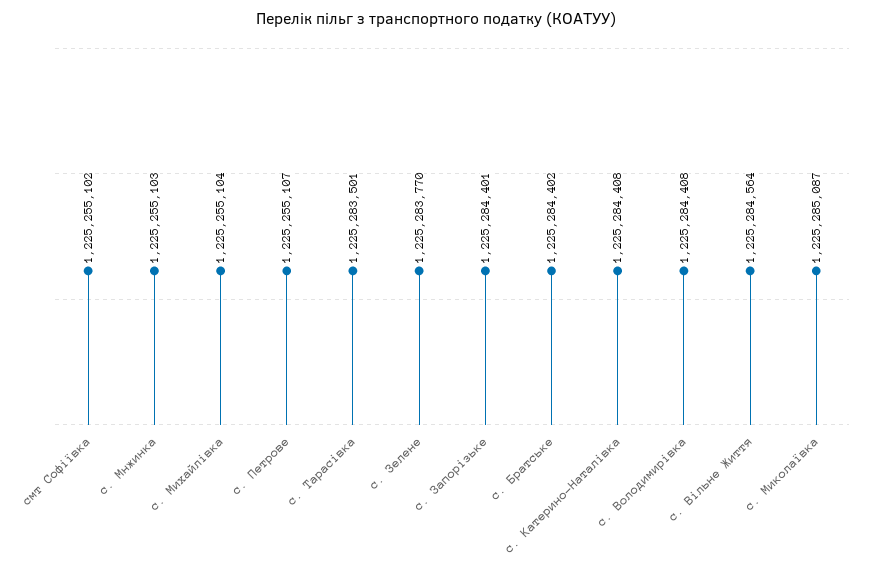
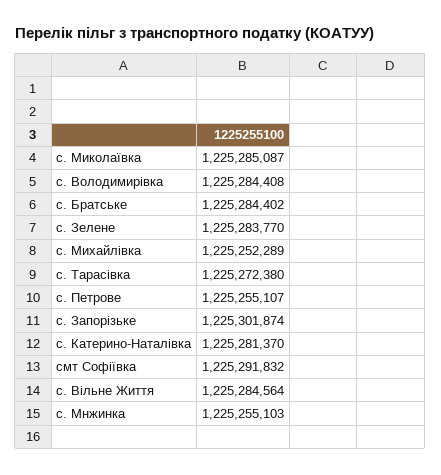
  {
-   "смт Софіївка": 1225255102,
+   "смт Софіївка": 1225291832,
    "с. Мнжинка": 1225255103,
-   "с. Михайлівка": 1225255104,
+   "с. Михайлівка": 1225252289,
    "с. Петрове": 1225255107,
-   "с. Тарасівка": 1225283501,
+   "с. Тарасівка": 1225272380,
    "с. Зелене": 1225283770,
-   "с. Запорізьке": 1225284401,
+   "с. Запорізьке": 1225301874,
    "с. Братське": 1225284402,
-   "с. Катерино-Наталівка": 1225284408,
+   "с. Катерино-Наталівка": 1225281370,
    "с. Володимирівка": 1225284408,
    "с. Вільне Життя": 1225284564,
    "с. Миколаївка": 1225285087
  }

